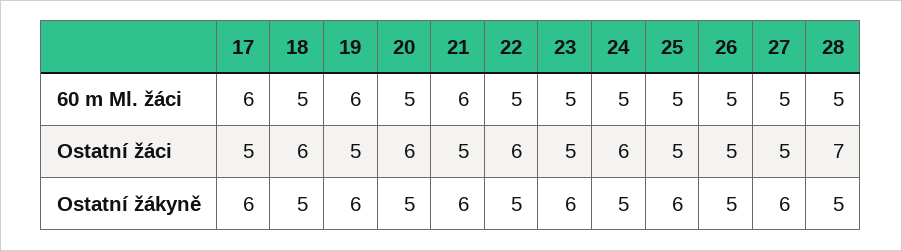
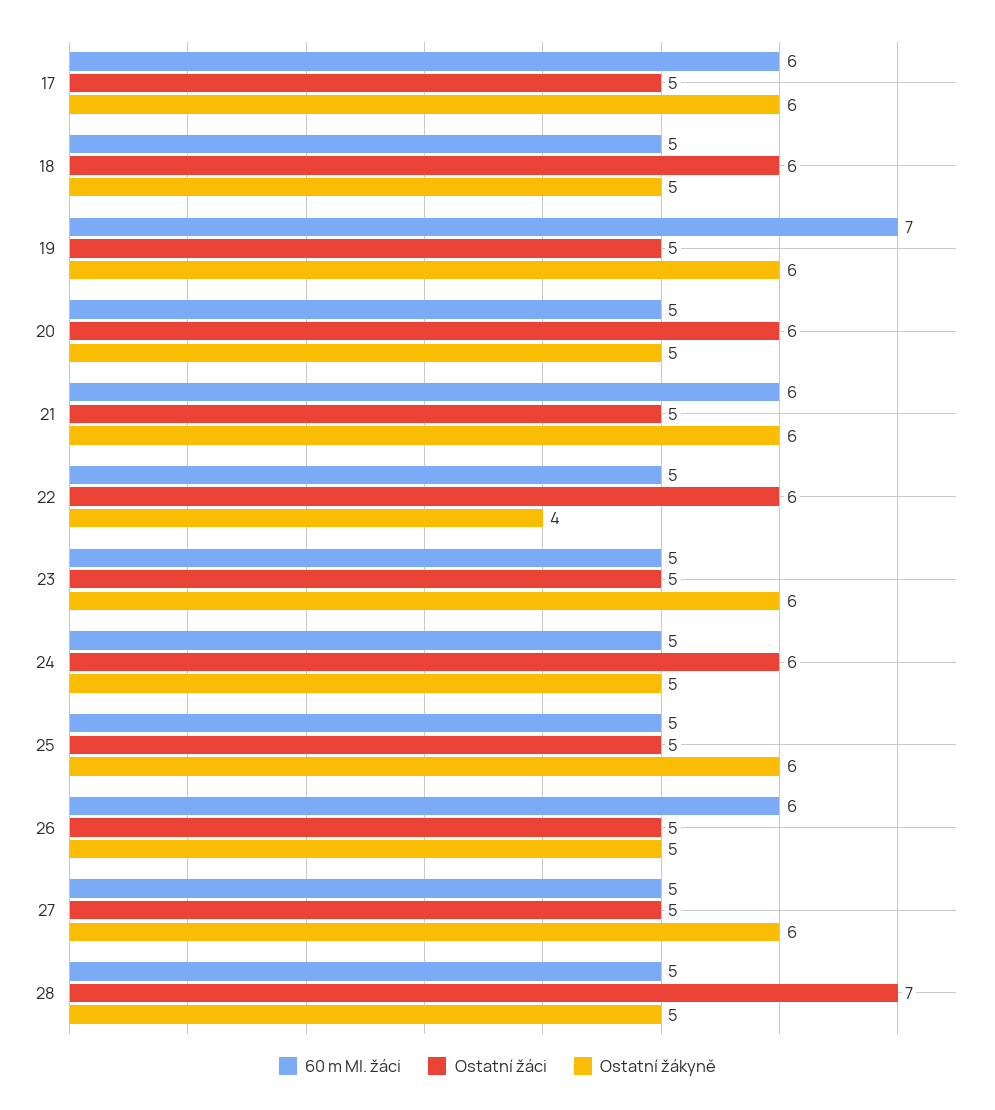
  {
    "60 m Ml. žáci": {
      "17": 6,
      "18": 5,
-     "19": 6,
+     "19": 7,
      "20": 5,
      "21": 6,
      "22": 5,
      "23": 5,
      "24": 5,
      "25": 5,
-     "26": 5,
+     "26": 6,
      "27": 5,
      "28": 5
    },
    "Ostatní žáci": {
      "17": 5,
      "18": 6,
      "19": 5,
      "20": 6,
      "21": 5,
      "22": 6,
      "23": 5,
      "24": 6,
      "25": 5,
      "26": 5,
      "27": 5,
      "28": 7
    },
    "Ostatní žákyně": {
      "17": 6,
      "18": 5,
      "19": 6,
      "20": 5,
      "21": 6,
-     "22": 5,
+     "22": 4,
      "23": 6,
      "24": 5,
      "25": 6,
      "26": 5,
      "27": 6,
      "28": 5
    }
  }

